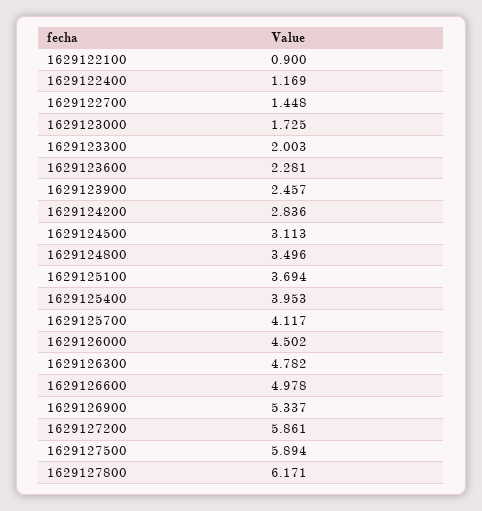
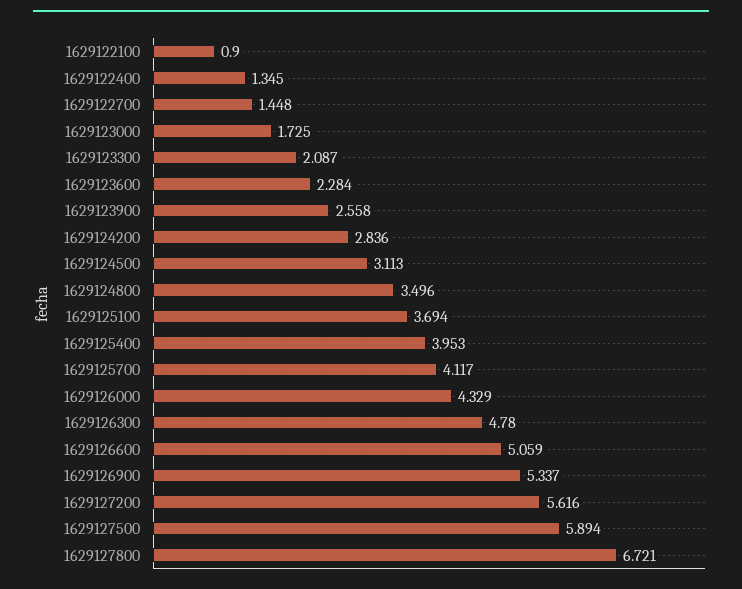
  {
    "1629122100": 0.9,
-   "1629122400": 1.169,
+   "1629122400": 1.345,
    "1629122700": 1.448,
    "1629123000": 1.725,
-   "1629123300": 2.003,
+   "1629123300": 2.087,
-   "1629123600": 2.281,
+   "1629123600": 2.284,
-   "1629123900": 2.457,
+   "1629123900": 2.558,
    "1629124200": 2.836,
    "1629124500": 3.113,
    "1629124800": 3.496,
    "1629125100": 3.694,
    "1629125400": 3.953,
    "1629125700": 4.117,
-   "1629126000": 4.502,
+   "1629126000": 4.329,
-   "1629126300": 4.782,
+   "1629126300": 4.78,
-   "1629126600": 4.978,
+   "1629126600": 5.059,
    "1629126900": 5.337,
-   "1629127200": 5.861,
+   "1629127200": 5.616,
    "1629127500": 5.894,
-   "1629127800": 6.171
+   "1629127800": 6.721
  }

